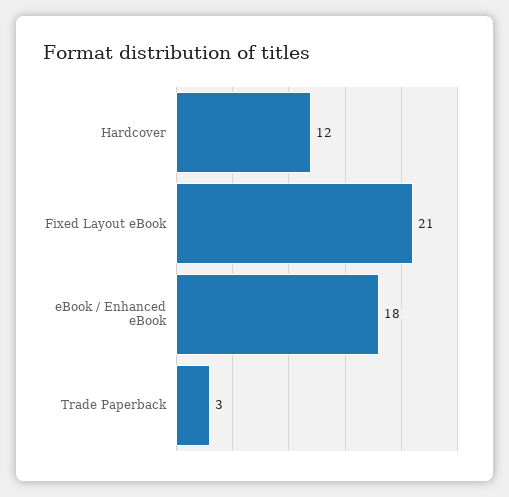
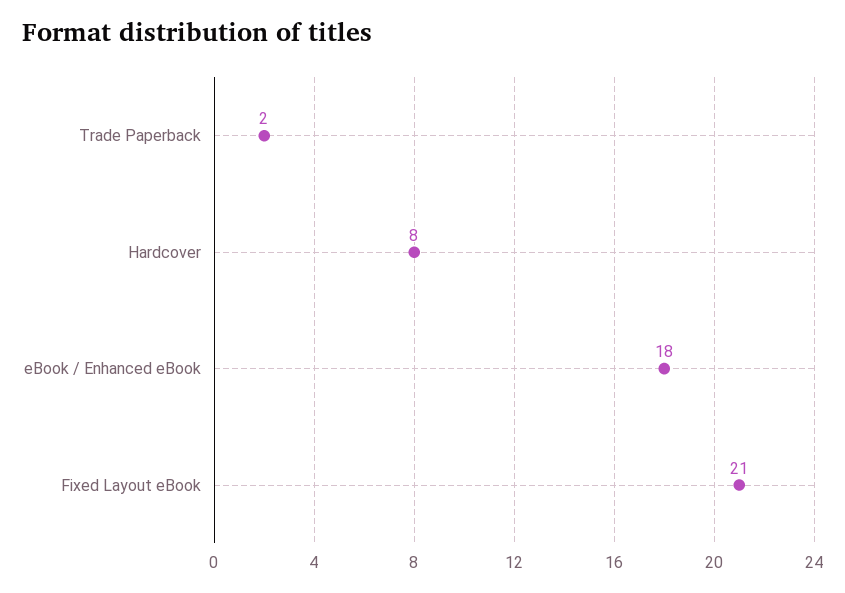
  {
-   "Hardcover": 12,
+   "Hardcover": 8,
    "Fixed Layout eBook": 21,
    "eBook / Enhanced eBook": 18,
-   "Trade Paperback": 3
+   "Trade Paperback": 2
  }

